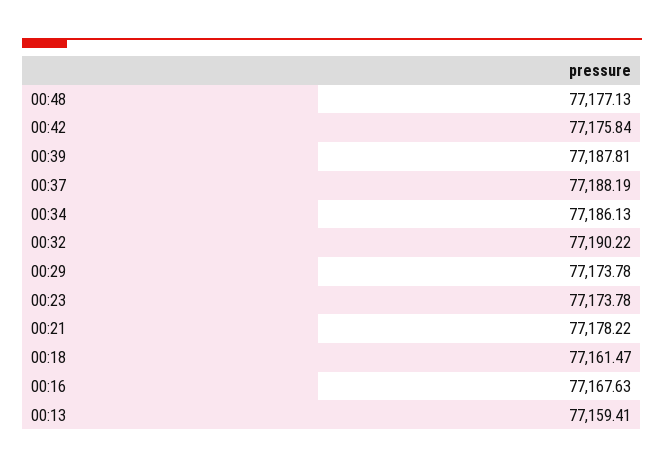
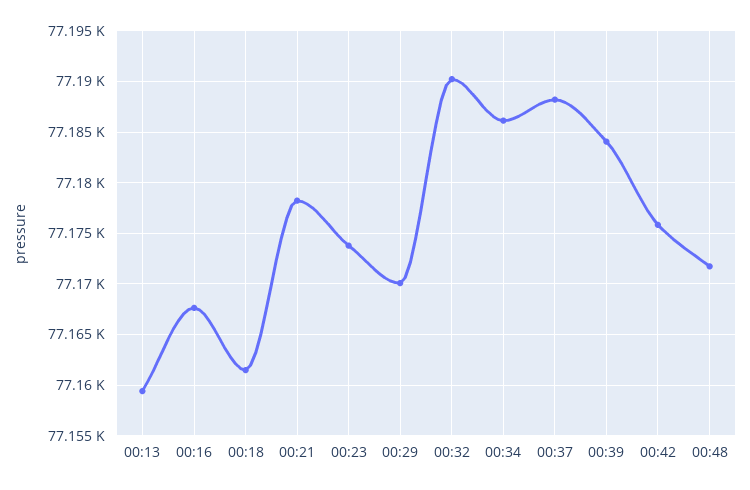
  {
-   "00:48": 77177.13,
+   "00:48": 77172,
    "00:42": 77175.84,
-   "00:39": 77187.81,
+   "00:39": 77184,
    "00:37": 77188.19,
    "00:34": 77186.13,
    "00:32": 77190.22,
-   "00:29": 77173.78,
+   "00:29": 77170,
    "00:23": 77173.78,
    "00:21": 77178.22,
    "00:18": 77161.47,
    "00:16": 77167.63,
    "00:13": 77159.41
  }

